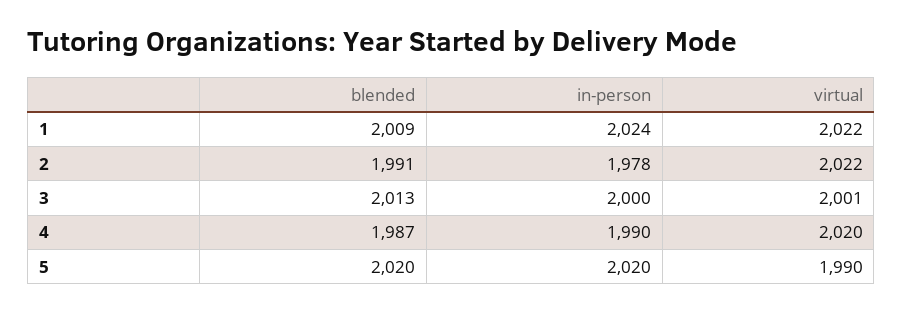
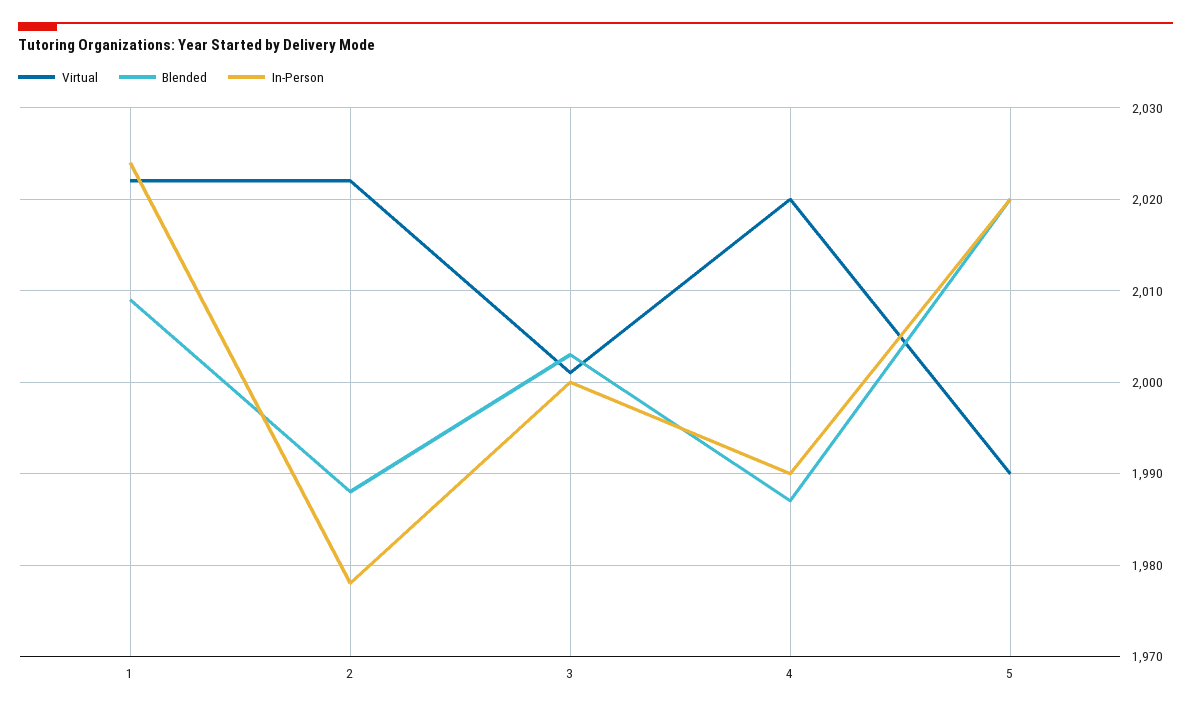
  {
    "blended": {
      "1": 2009,
-     "2": 1991,
+     "2": 1988,
-     "3": 2013,
+     "3": 2003,
      "4": 1987,
      "5": 2020
    },
    "in-person": {
      "1": 2024,
      "2": 1978,
      "3": 2000,
      "4": 1990,
      "5": 2020
    },
    "virtual": {
      "1": 2022,
      "2": 2022,
      "3": 2001,
      "4": 2020,
      "5": 1990
    }
  }

